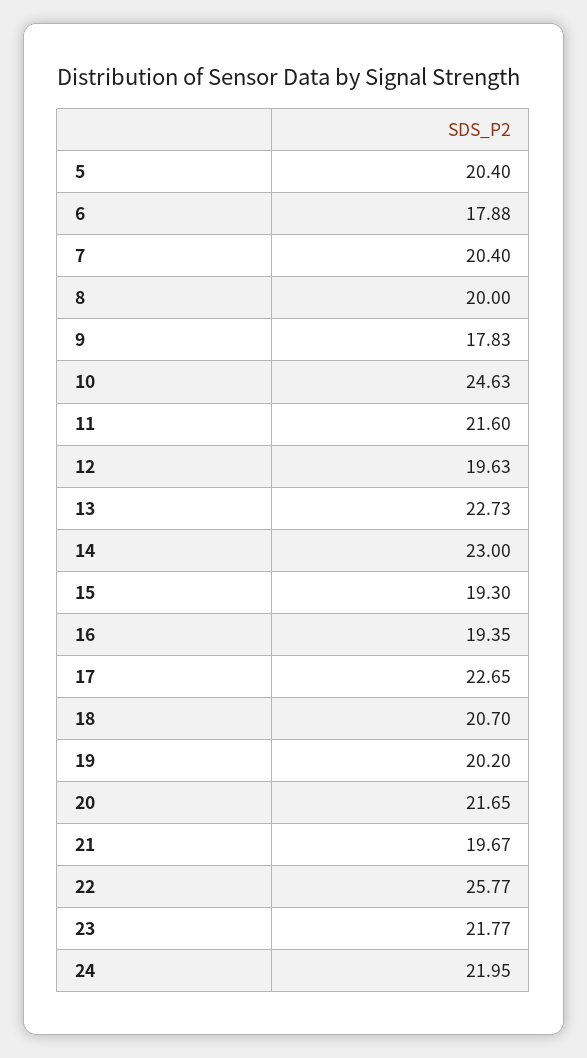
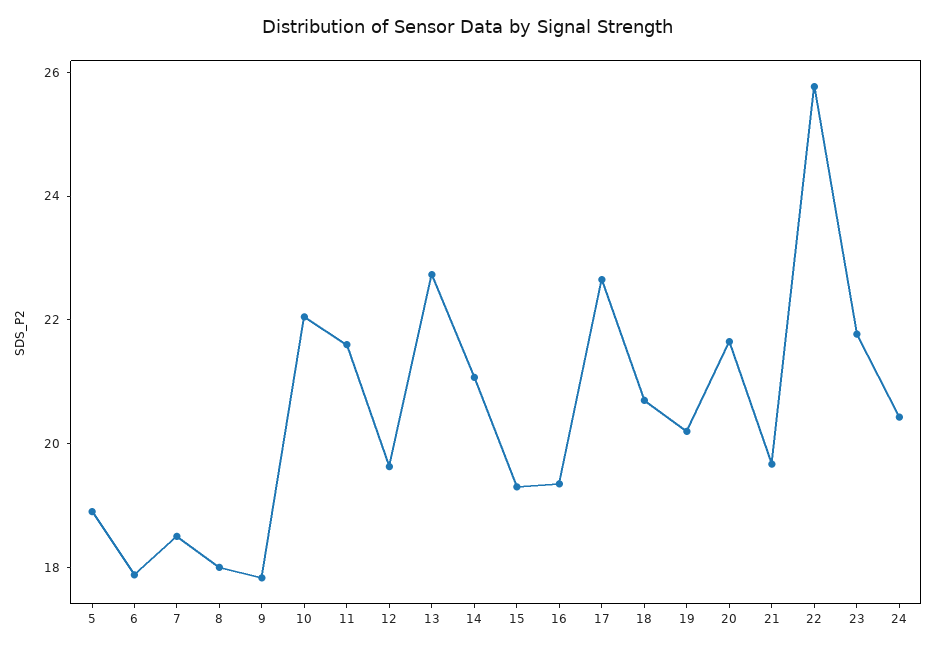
  {
-   "5": 20.4,
+   "5": 19,
    "6": 17.88,
-   "7": 20.4,
+   "7": 18.5,
-   "8": 20,
+   "8": 18,
    "9": 17.83,
-   "10": 24.63,
+   "10": 22,
    "11": 21.6,
    "12": 19.63,
    "13": 22.73,
-   "14": 23,
+   "14": 21,
    "15": 19.3,
    "16": 19.35,
    "17": 22.65,
    "18": 20.7,
    "19": 20.2,
    "20": 21.65,
    "21": 19.67,
    "22": 25.77,
    "23": 21.77,
-   "24": 21.95
+   "24": 20.5
  }

